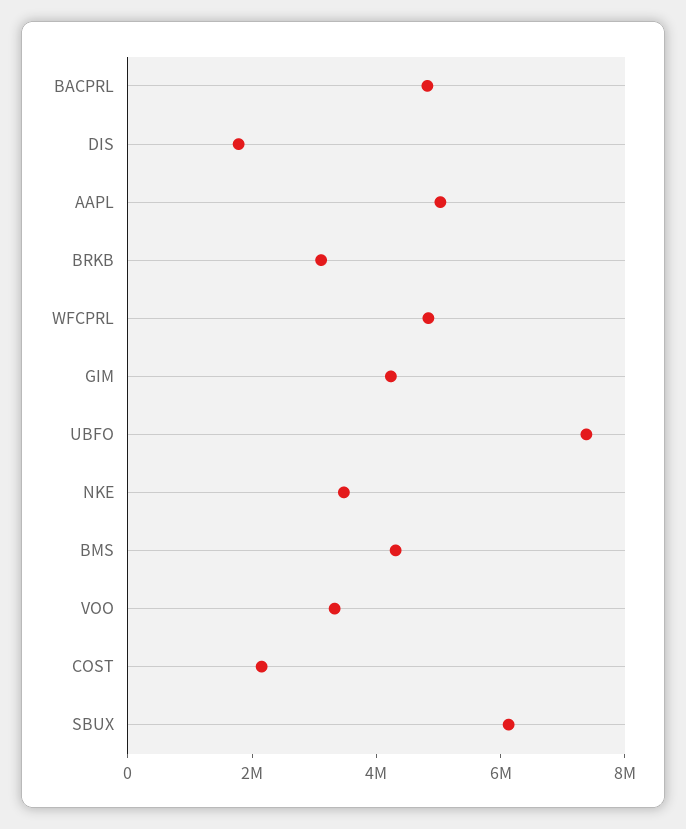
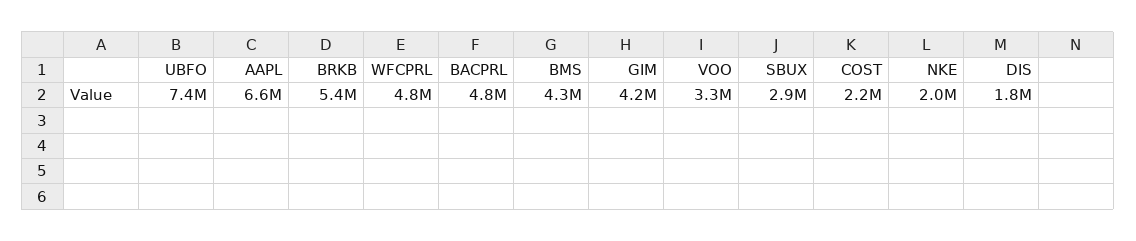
  {
    "BACPRL": 4800000,
    "DIS": 1800000,
-   "AAPL": 5000000,
+   "AAPL": 6600000,
-   "BRKB": 3000000,
+   "BRKB": 5400000,
    "WFCPRL": 4800000,
    "GIM": 4200000,
    "UBFO": 7400000,
-   "NKE": 3500000,
+   "NKE": 2000000,
    "BMS": 4300000,
    "VOO": 3300000,
    "COST": 2200000,
-   "SBUX": 6000000
+   "SBUX": 2900000
  }

